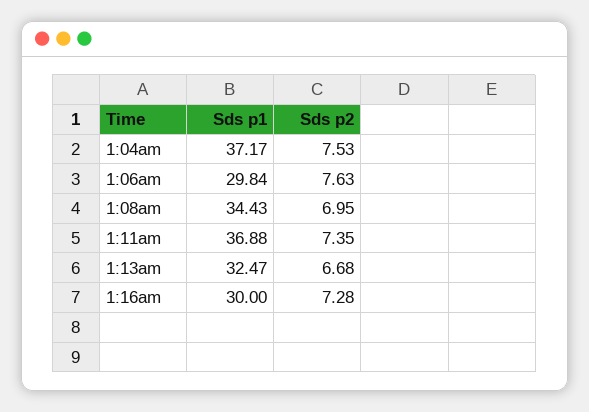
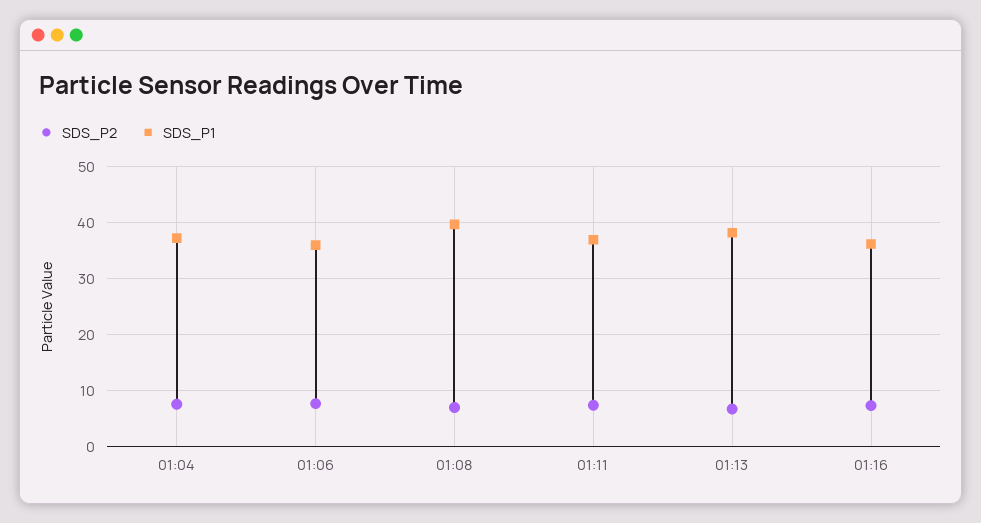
  {
    "Sds p1": {
      "1:04am": 37.17,
-     "1:06am": 29.84,
+     "1:06am": 36,
-     "1:08am": 34.43,
+     "1:08am": 40,
      "1:11am": 36.88,
-     "1:13am": 32.47,
+     "1:13am": 38,
-     "1:16am": 30
+     "1:16am": 36
    },
    "Sds p2": {
      "1:04am": 7.53,
      "1:06am": 7.63,
      "1:08am": 6.95,
      "1:11am": 7.35,
      "1:13am": 6.68,
      "1:16am": 7.28
    }
  }

